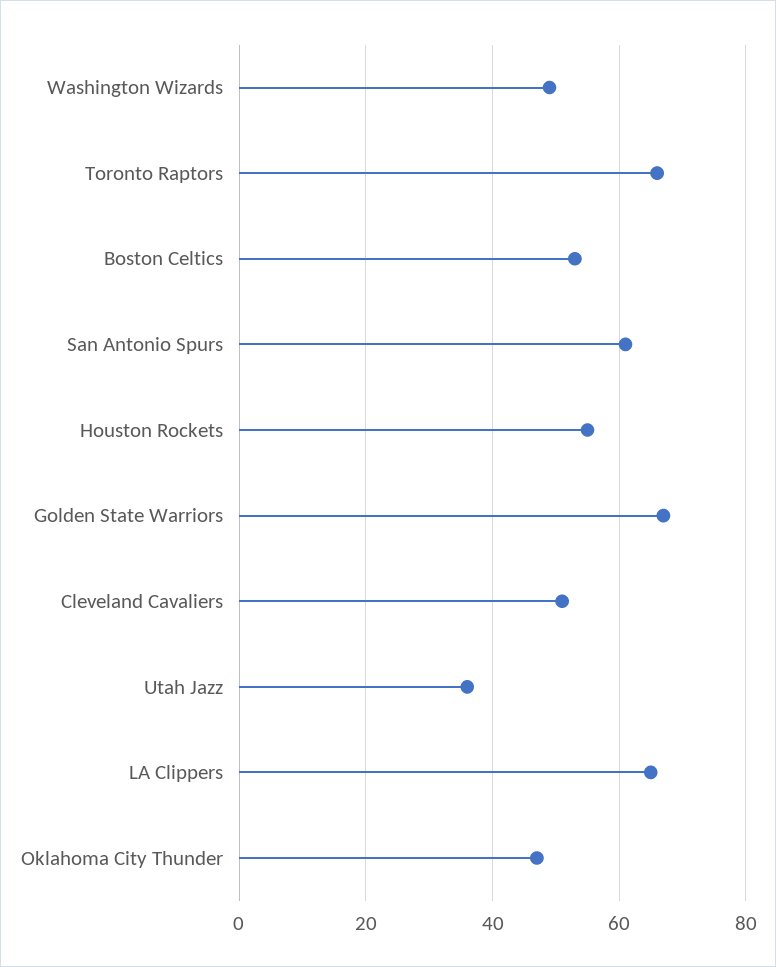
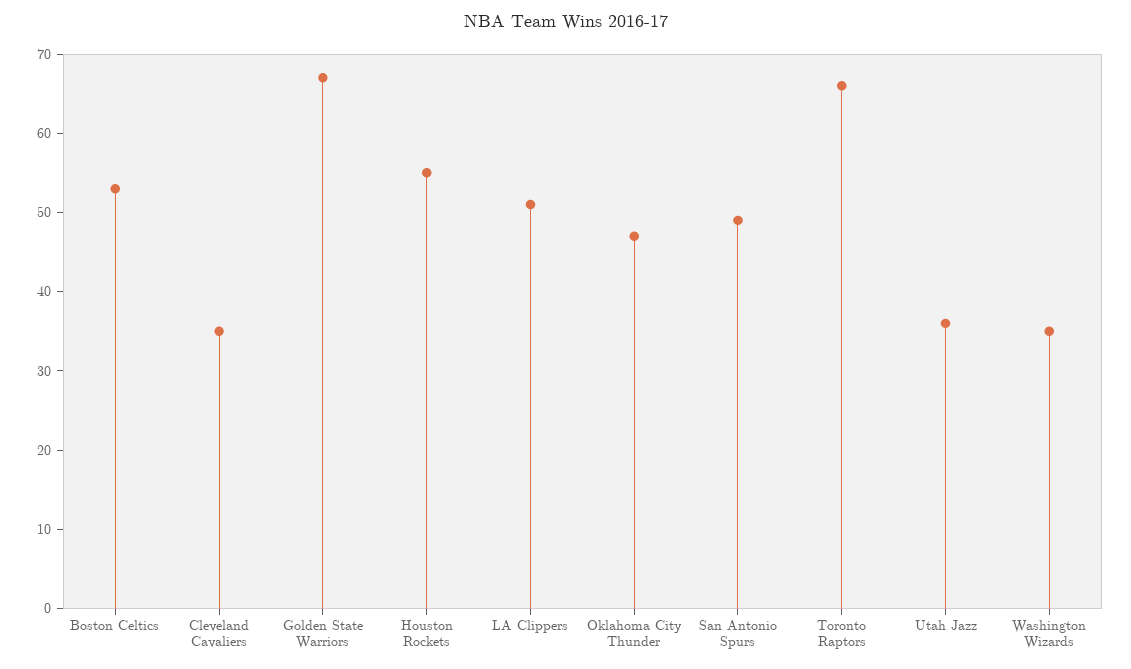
  {
-   "Washington Wizards": 50,
+   "Washington Wizards": 35,
    "Toronto Raptors": 65,
    "Boston Celtics": 55,
-   "San Antonio Spurs": 60,
+   "San Antonio Spurs": 50,
    "Houston Rockets": 55,
    "Golden State Warriors": 65,
-   "Cleveland Cavaliers": 50,
+   "Cleveland Cavaliers": 35,
    "Utah Jazz": 35,
-   "LA Clippers": 65,
+   "LA Clippers": 50,
    "Oklahoma City Thunder": 45
  }

